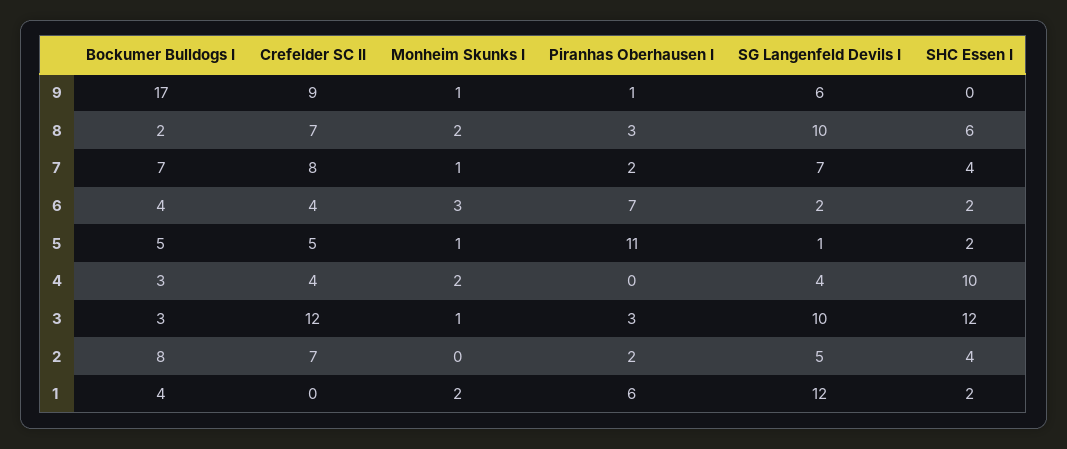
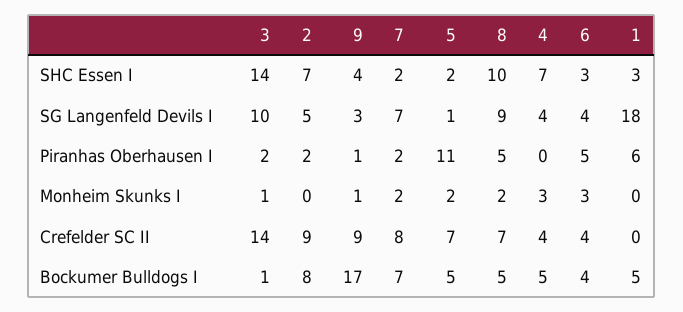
  {
    "Bockumer Bulldogs I": {
      "9": 17,
-     "8": 2,
+     "8": 5,
      "7": 7,
      "6": 4,
      "5": 5,
-     "4": 3,
+     "4": 5,
-     "3": 3,
+     "3": 1,
      "2": 8,
-     "1": 4
+     "1": 5
    },
    "Crefelder SC II": {
      "9": 9,
      "8": 7,
      "7": 8,
      "6": 4,
-     "5": 5,
+     "5": 7,
      "4": 4,
-     "3": 12,
+     "3": 14,
-     "2": 7,
+     "2": 9,
      "1": 0
    },
    "Monheim Skunks I": {
      "9": 1,
      "8": 2,
-     "7": 1,
+     "7": 2,
      "6": 3,
-     "5": 1,
+     "5": 2,
-     "4": 2,
+     "4": 3,
      "3": 1,
      "2": 0,
-     "1": 2
+     "1": 0
    },
    "Piranhas Oberhausen I": {
      "9": 1,
-     "8": 3,
+     "8": 5,
      "7": 2,
-     "6": 7,
+     "6": 5,
      "5": 11,
      "4": 0,
-     "3": 3,
+     "3": 2,
      "2": 2,
      "1": 6
    },
    "SG Langenfeld Devils I": {
-     "9": 6,
+     "9": 3,
-     "8": 10,
+     "8": 9,
      "7": 7,
-     "6": 2,
+     "6": 4,
      "5": 1,
      "4": 4,
      "3": 10,
      "2": 5,
-     "1": 12
+     "1": 18
    },
    "SHC Essen I": {
-     "9": 0,
+     "9": 4,
-     "8": 6,
+     "8": 10,
-     "7": 4,
+     "7": 2,
-     "6": 2,
+     "6": 3,
      "5": 2,
-     "4": 10,
+     "4": 7,
-     "3": 12,
+     "3": 14,
-     "2": 4,
+     "2": 7,
-     "1": 2
+     "1": 3
    }
  }

